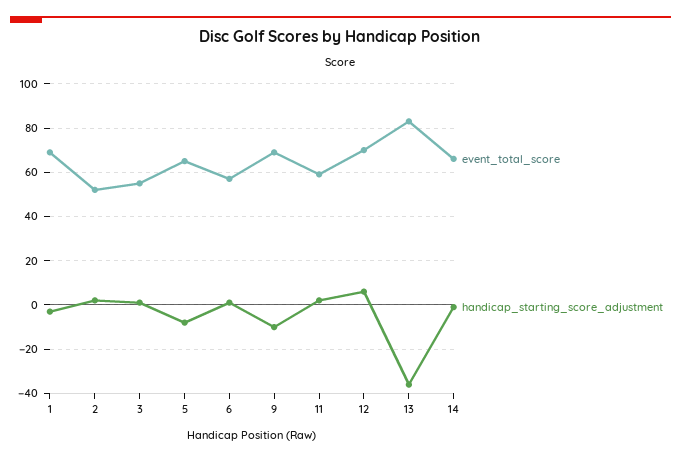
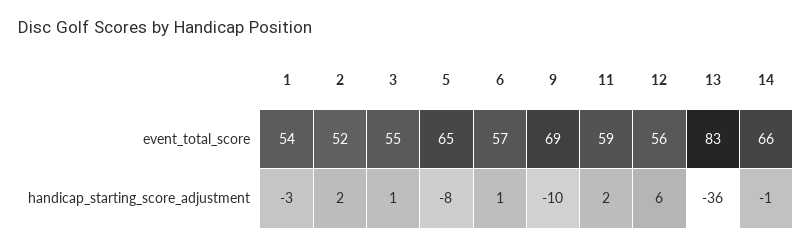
  {
    "event_total_score": {
-     "1": 70,
+     "1": 54,
      "2": 52,
      "3": 55,
      "5": 65,
      "6": 57,
      "9": 69,
      "11": 59,
-     "12": 70,
+     "12": 56,
      "13": 83,
      "14": 66
    },
    "handicap_starting_score_adjustment": {
      "1": -3,
      "2": 2,
      "3": 1,
      "5": -8,
      "6": 1,
      "9": -10,
      "11": 2,
      "12": 6,
      "13": -36,
      "14": -1
    }
  }

